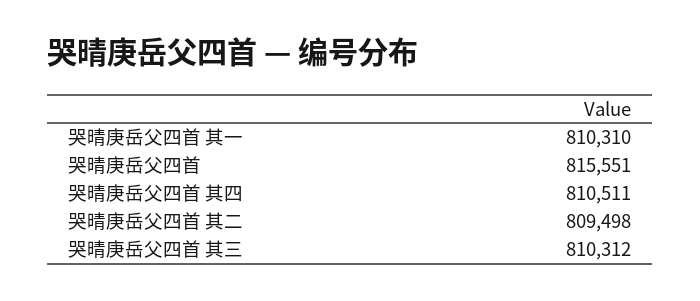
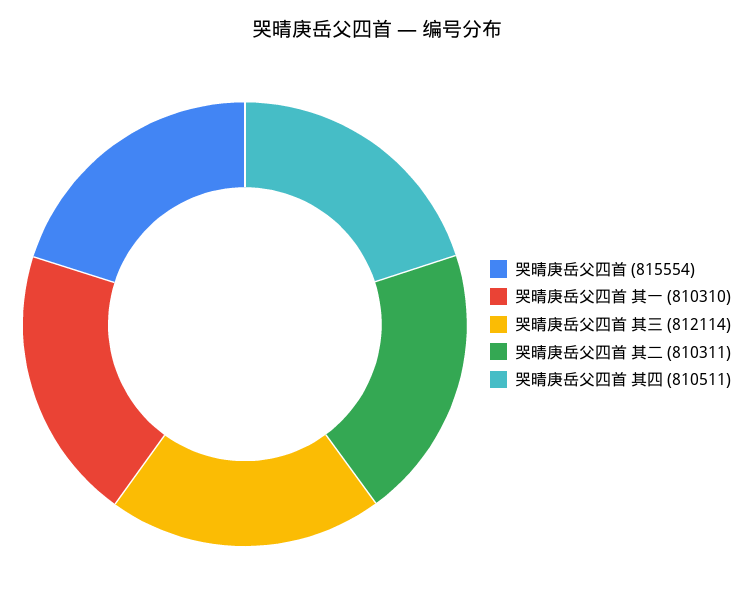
  {
    "哭晴庚岳父四首 其一": 810310,
-   "哭晴庚岳父四首": 815551,
+   "哭晴庚岳父四首": 815554,
    "哭晴庚岳父四首 其四": 810511,
-   "哭晴庚岳父四首 其二": 809498,
+   "哭晴庚岳父四首 其二": 810311,
-   "哭晴庚岳父四首 其三": 810312
+   "哭晴庚岳父四首 其三": 812114
  }

